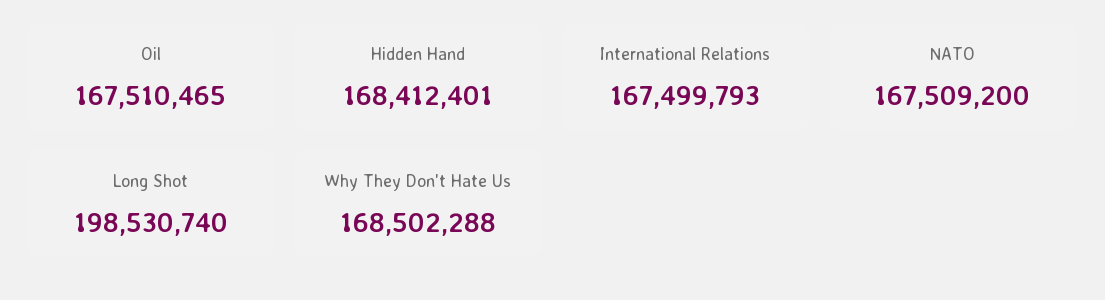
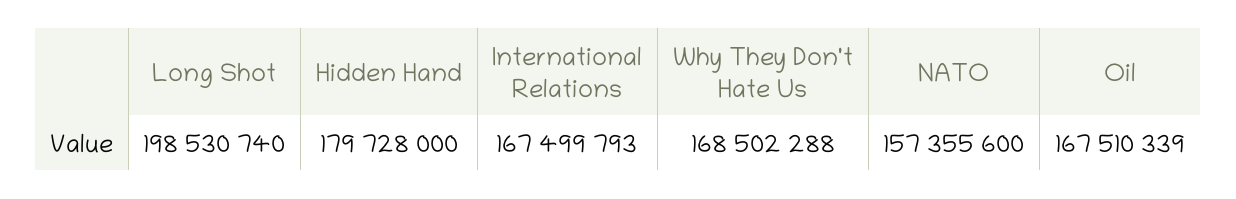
  {
-   "Oil": 167510465,
+   "Oil": 167510339,
-   "Hidden Hand": 168412401,
+   "Hidden Hand": 179728000,
    "International Relations": 167499793,
-   "NATO": 167509200,
+   "NATO": 157355600,
    "Long Shot": 198530740,
    "Why They Don't Hate Us": 168502288
  }

